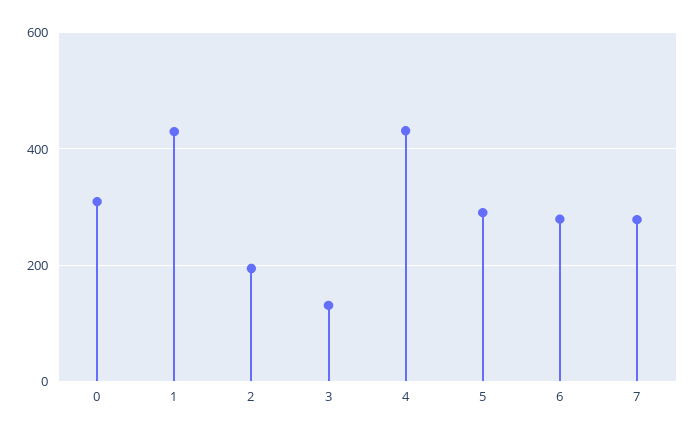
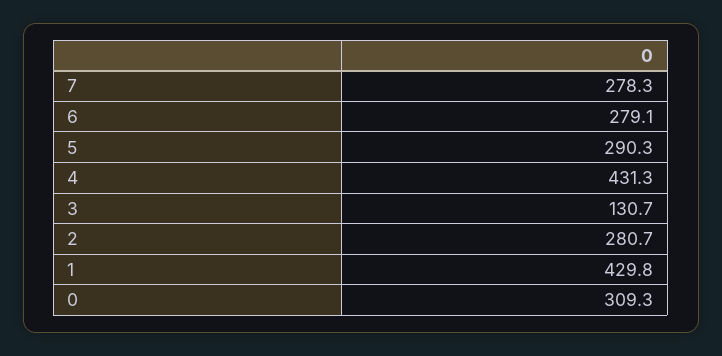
  {
    "0": 309.3,
    "1": 429.8,
-   "2": 200,
+   "2": 280.7,
    "3": 130.7,
    "4": 431.3,
    "5": 290.3,
    "6": 279.1,
    "7": 278.3
  }

